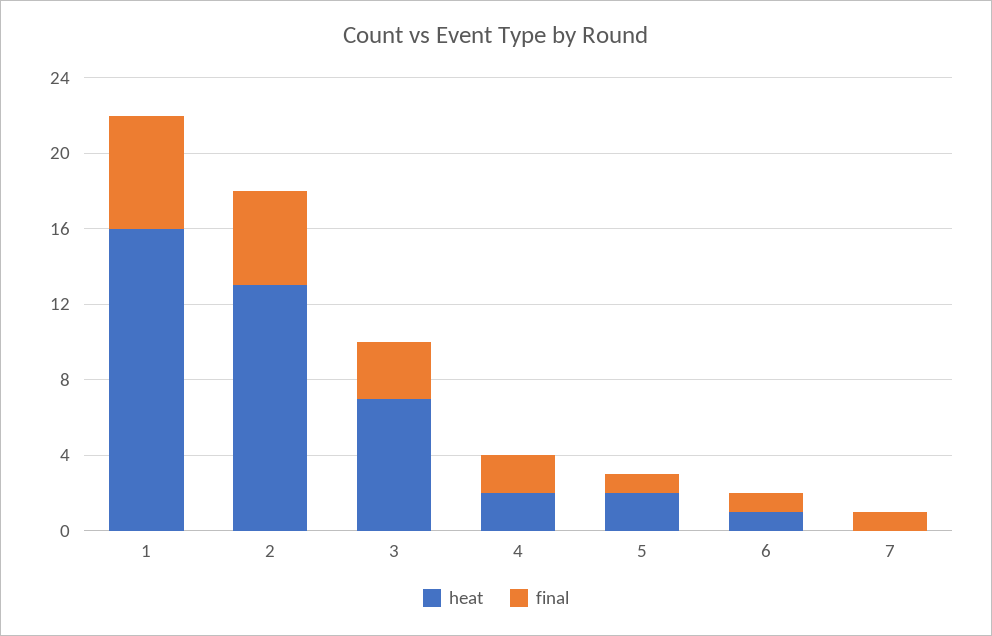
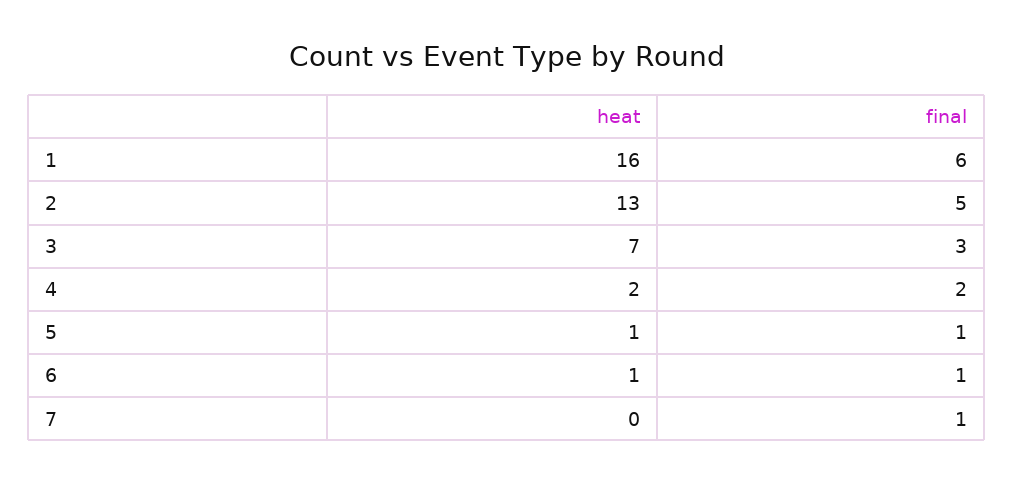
  {
    "heat": {
      "1": 16,
      "2": 13,
      "3": 7,
      "4": 2,
-     "5": 2,
+     "5": 1,
      "6": 1,
      "7": 0
    },
    "final": {
      "1": 6,
      "2": 5,
      "3": 3,
      "4": 2,
      "5": 1,
      "6": 1,
      "7": 1
    }
  }

